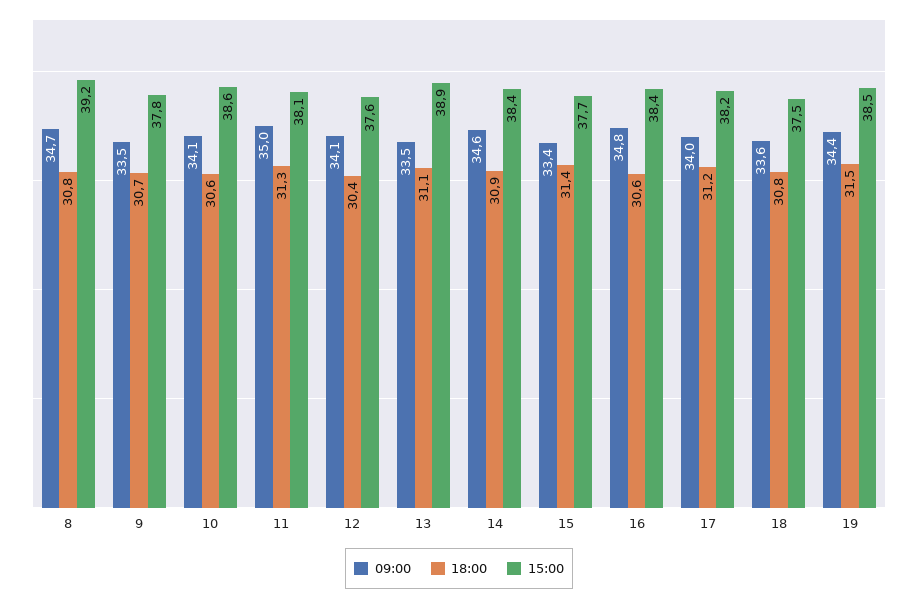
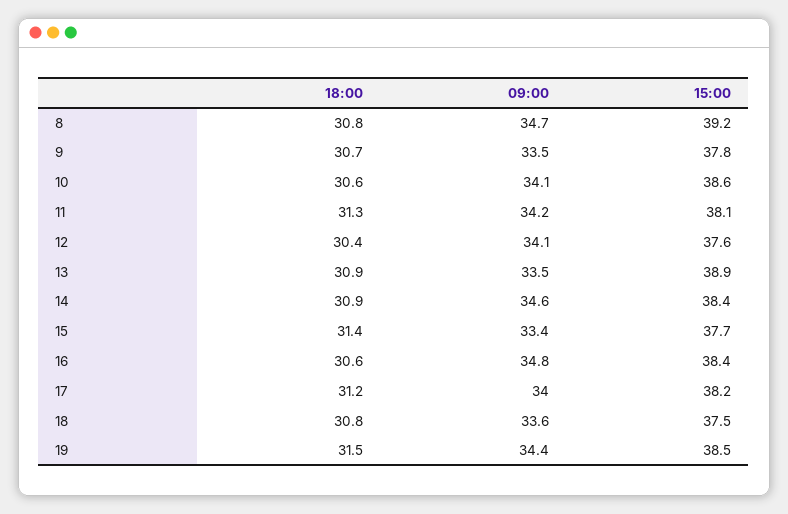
  {
    "09:00": {
      "8": 34.7,
      "9": 33.5,
      "10": 34.1,
-     "11": 35,
+     "11": 34.2,
      "12": 34.1,
      "13": 33.5,
      "14": 34.6,
      "15": 33.4,
      "16": 34.8,
      "17": 34,
      "18": 33.6,
      "19": 34.4
    },
    "18:00": {
      "8": 30.8,
      "9": 30.7,
      "10": 30.6,
      "11": 31.3,
      "12": 30.4,
-     "13": 31.1,
+     "13": 30.9,
      "14": 30.9,
      "15": 31.4,
      "16": 30.6,
      "17": 31.2,
      "18": 30.8,
      "19": 31.5
    },
    "15:00": {
      "8": 39.2,
      "9": 37.8,
      "10": 38.6,
      "11": 38.1,
      "12": 37.6,
      "13": 38.9,
      "14": 38.4,
      "15": 37.7,
      "16": 38.4,
      "17": 38.2,
      "18": 37.5,
      "19": 38.5
    }
  }

